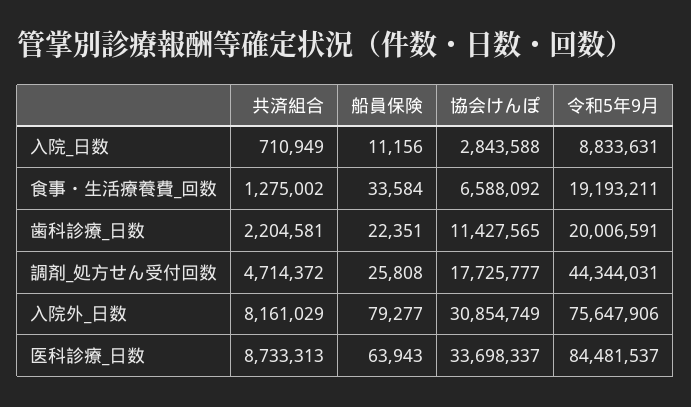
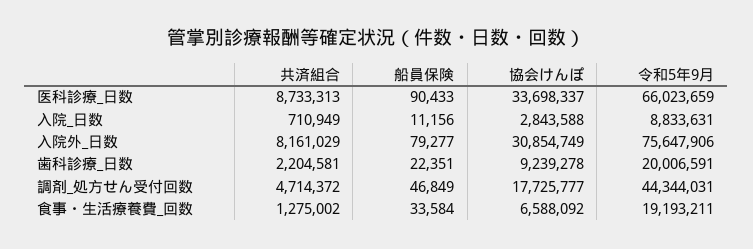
  {
    "共済組合": {
      "入院_日数": 710949,
      "食事・生活療養費_回数": 1275002,
      "歯科診療_日数": 2204581,
      "調剤_処方せん受付回数": 4714372,
      "入院外_日数": 8161029,
      "医科診療_日数": 8733313
    },
    "船員保険": {
      "入院_日数": 11156,
      "食事・生活療養費_回数": 33584,
      "歯科診療_日数": 22351,
-     "調剤_処方せん受付回数": 25808,
+     "調剤_処方せん受付回数": 46849,
      "入院外_日数": 79277,
-     "医科診療_日数": 63943
+     "医科診療_日数": 90433
    },
    "協会けんぽ": {
      "入院_日数": 2843588,
      "食事・生活療養費_回数": 6588092,
-     "歯科診療_日数": 11427565,
+     "歯科診療_日数": 9239278,
      "調剤_処方せん受付回数": 17725777,
      "入院外_日数": 30854749,
      "医科診療_日数": 33698337
    },
    "令和5年9月": {
      "入院_日数": 8833631,
      "食事・生活療養費_回数": 19193211,
      "歯科診療_日数": 20006591,
      "調剤_処方せん受付回数": 44344031,
      "入院外_日数": 75647906,
-     "医科診療_日数": 84481537
+     "医科診療_日数": 66023659
    }
  }

